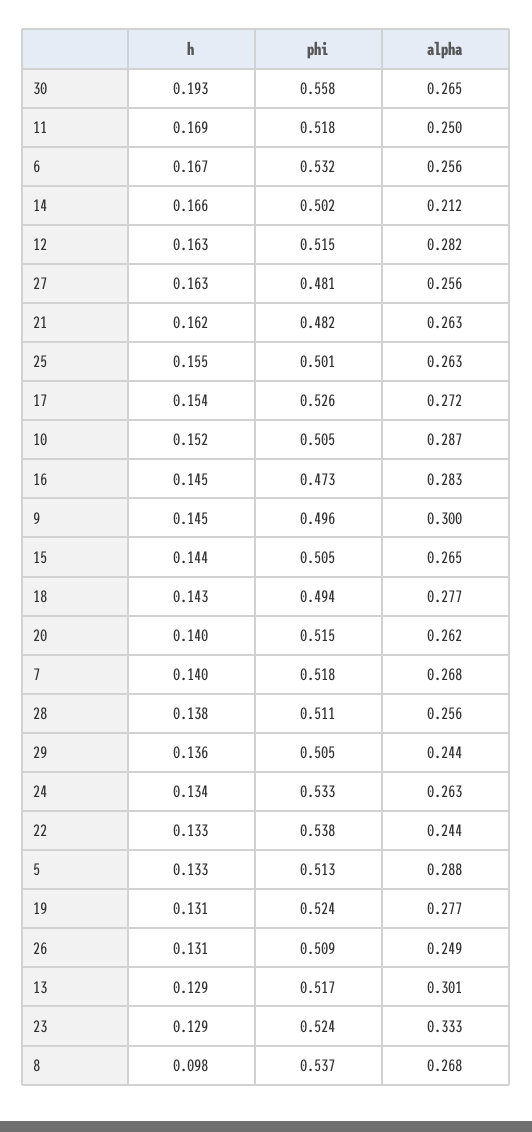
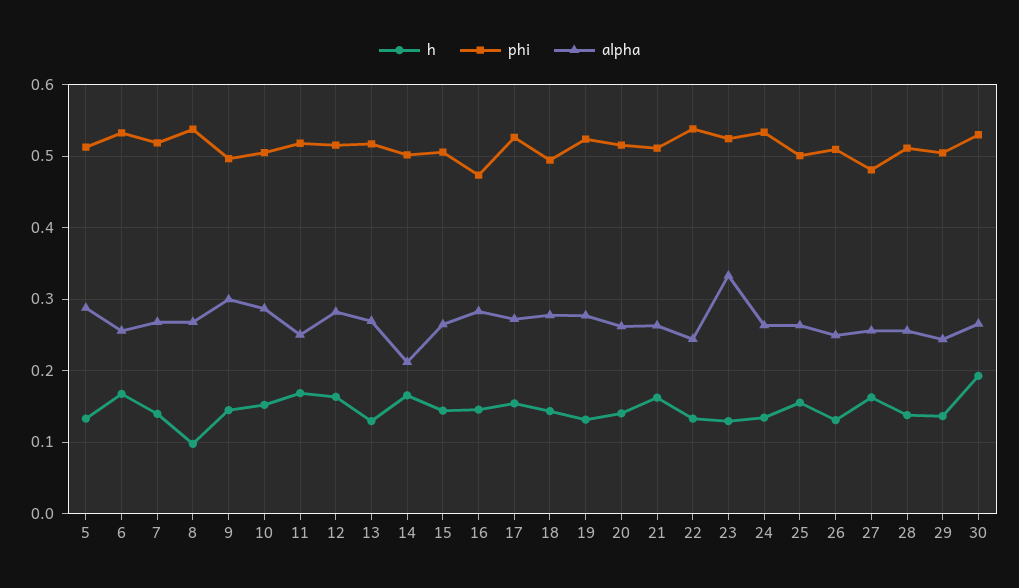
  {
    "h": {
      "30": 0.193,
      "11": 0.169,
      "6": 0.167,
      "14": 0.166,
      "12": 0.163,
      "27": 0.163,
      "21": 0.162,
      "25": 0.155,
      "17": 0.154,
      "10": 0.152,
      "16": 0.145,
      "9": 0.145,
      "15": 0.144,
      "18": 0.143,
      "20": 0.14,
      "7": 0.14,
      "28": 0.138,
      "29": 0.136,
      "24": 0.134,
      "22": 0.133,
      "5": 0.133,
      "19": 0.131,
      "26": 0.131,
      "13": 0.129,
      "23": 0.129,
      "8": 0.098
    },
    "phi": {
-     "30": 0.558,
+     "30": 0.53,
      "11": 0.518,
      "6": 0.532,
      "14": 0.502,
      "12": 0.515,
      "27": 0.481,
-     "21": 0.482,
+     "21": 0.51,
      "25": 0.501,
      "17": 0.526,
      "10": 0.505,
      "16": 0.473,
      "9": 0.496,
      "15": 0.505,
      "18": 0.494,
      "20": 0.515,
      "7": 0.518,
      "28": 0.511,
      "29": 0.505,
      "24": 0.533,
      "22": 0.538,
      "5": 0.513,
      "19": 0.524,
      "26": 0.509,
      "13": 0.517,
      "23": 0.524,
      "8": 0.537
    },
    "alpha": {
      "30": 0.265,
      "11": 0.25,
      "6": 0.256,
      "14": 0.212,
      "12": 0.282,
      "27": 0.256,
      "21": 0.263,
      "25": 0.263,
      "17": 0.272,
      "10": 0.287,
      "16": 0.283,
      "9": 0.3,
      "15": 0.265,
      "18": 0.277,
      "20": 0.262,
      "7": 0.268,
      "28": 0.256,
      "29": 0.244,
      "24": 0.263,
      "22": 0.244,
      "5": 0.288,
      "19": 0.277,
      "26": 0.249,
-     "13": 0.301,
+     "13": 0.27,
      "23": 0.333,
      "8": 0.268
    }
  }

